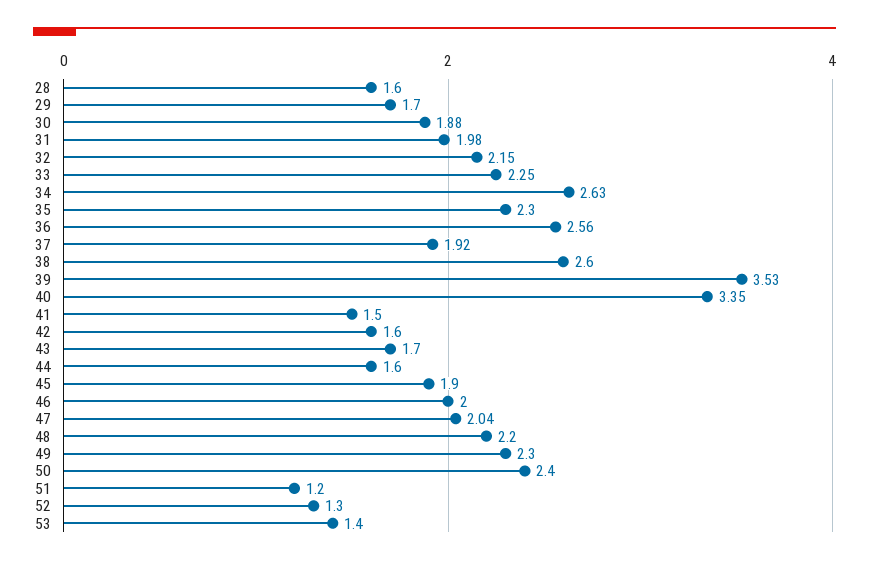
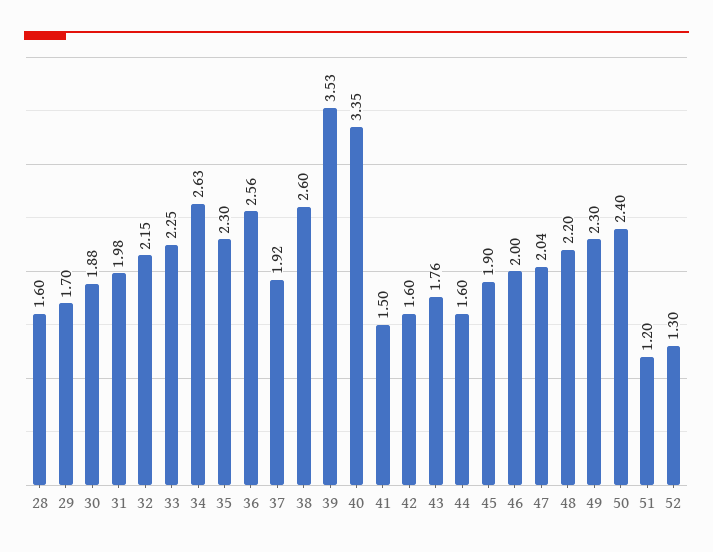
  {
    "28": 1.6,
    "29": 1.7,
    "30": 1.88,
    "31": 1.98,
    "32": 2.15,
    "33": 2.25,
    "34": 2.63,
    "35": 2.3,
    "36": 2.56,
    "37": 1.92,
    "38": 2.6,
    "39": 3.53,
    "40": 3.35,
    "41": 1.5,
    "42": 1.6,
-   "43": 1.7,
+   "43": 1.76,
    "44": 1.6,
    "45": 1.9,
    "46": 2,
    "47": 2.04,
    "48": 2.2,
    "49": 2.3,
    "50": 2.4,
    "51": 1.2,
-   "52": 1.3,
+   "52": 1.3
-   "53": 1.4
  }

